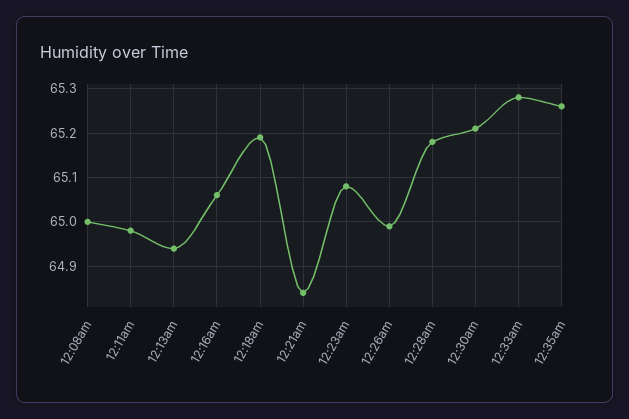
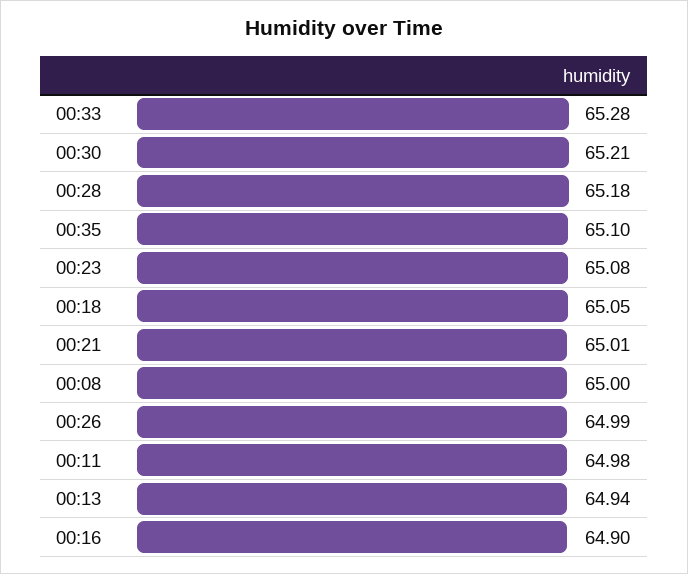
  {
    "12:08am": 65,
    "12:11am": 64.98,
    "12:13am": 64.94,
-   "12:16am": 65.05,
+   "12:16am": 64.9,
-   "12:18am": 65.2,
+   "12:18am": 65.05,
-   "12:21am": 64.85,
+   "12:21am": 65.01,
    "12:23am": 65.08,
    "12:26am": 64.99,
    "12:28am": 65.18,
    "12:30am": 65.21,
    "12:33am": 65.28,
-   "12:35am": 65.25
+   "12:35am": 65.1
  }

